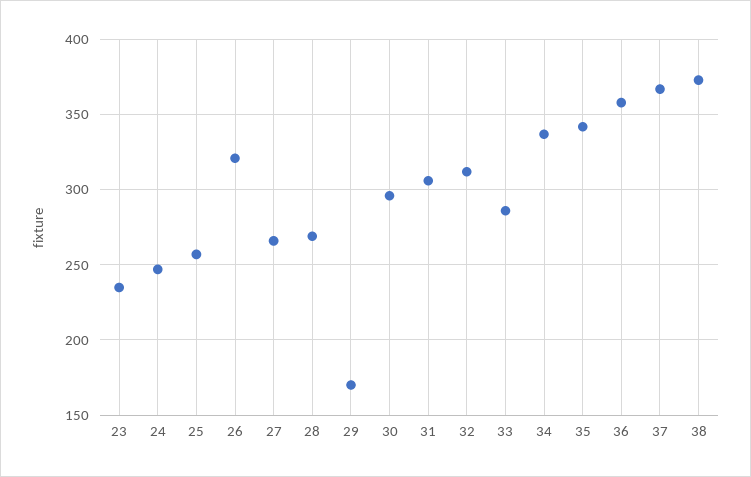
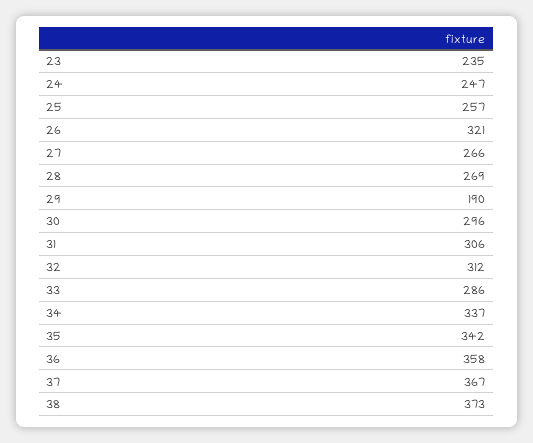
  {
    "23": 235,
    "24": 247,
    "25": 257,
    "26": 321,
    "27": 266,
    "28": 269,
-   "29": 170,
+   "29": 190,
    "30": 296,
    "31": 306,
    "32": 312,
    "33": 286,
    "34": 337,
    "35": 342,
    "36": 358,
    "37": 367,
    "38": 373
  }

